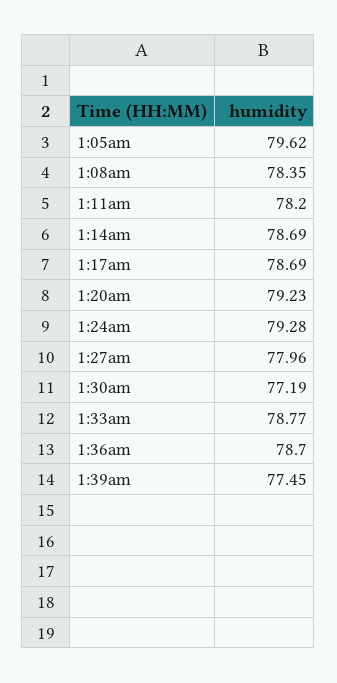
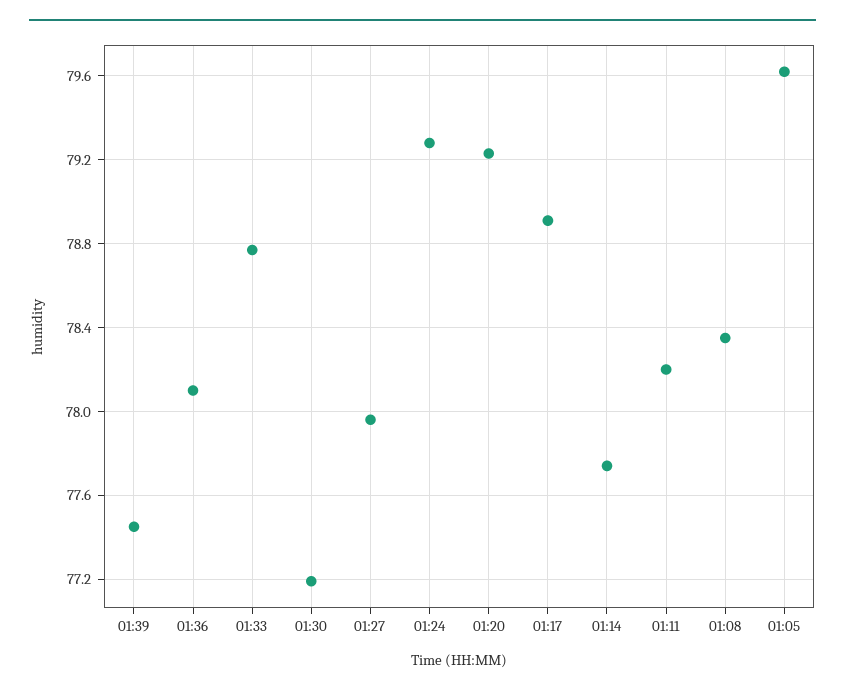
  {
    "1:05am": 79.62,
    "1:08am": 78.35,
    "1:11am": 78.2,
-   "1:14am": 78.69,
+   "1:14am": 77.75,
-   "1:17am": 78.69,
+   "1:17am": 78.9,
    "1:20am": 79.23,
    "1:24am": 79.28,
    "1:27am": 77.96,
    "1:30am": 77.19,
    "1:33am": 78.77,
-   "1:36am": 78.7,
+   "1:36am": 78.1,
    "1:39am": 77.45
  }

